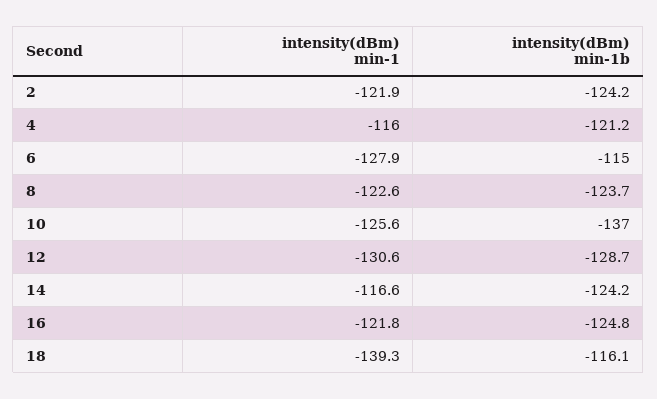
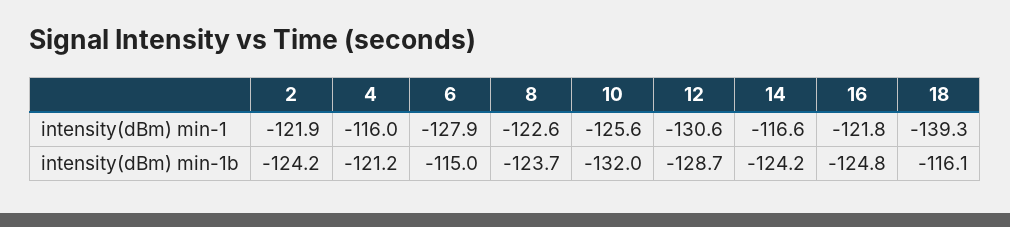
  {
    "intensity(dBm) min-1": {
      "2": -121.9,
      "4": -116,
      "6": -127.9,
      "8": -122.6,
      "10": -125.6,
      "12": -130.6,
      "14": -116.6,
      "16": -121.8,
      "18": -139.3
    },
    "intensity(dBm) min-1b": {
      "2": -124.2,
      "4": -121.2,
      "6": -115,
      "8": -123.7,
-     "10": -137,
+     "10": -132,
      "12": -128.7,
      "14": -124.2,
      "16": -124.8,
      "18": -116.1
    }
  }

